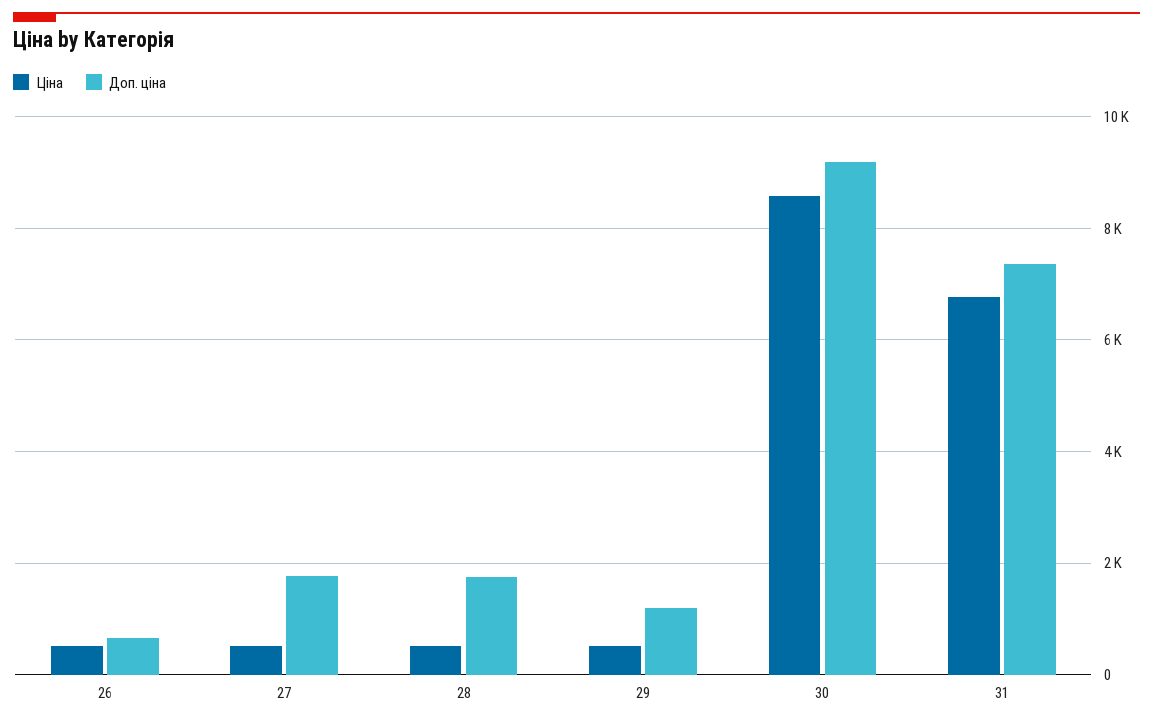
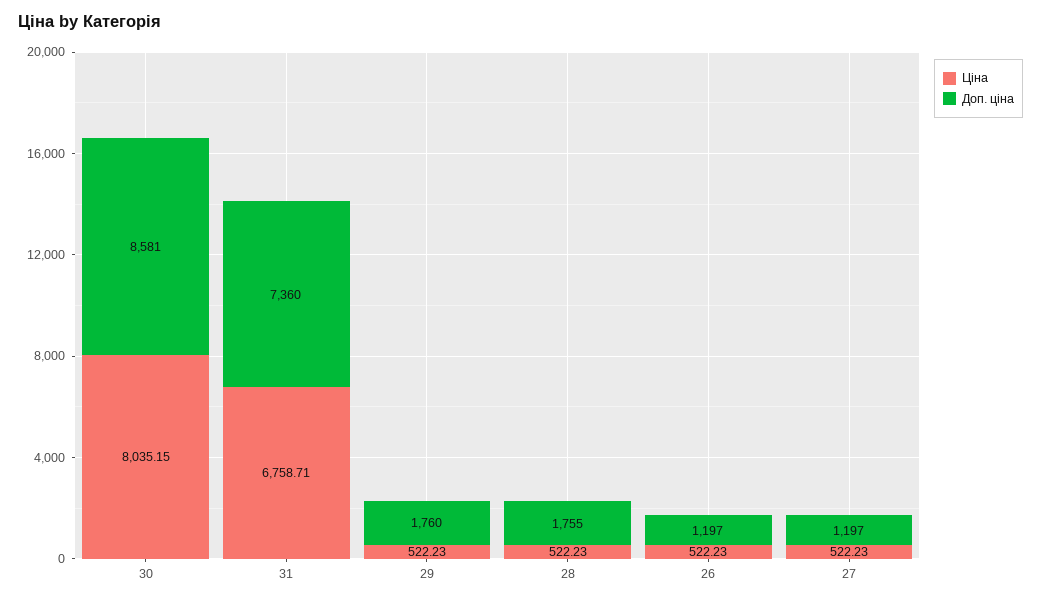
  {
    "Ціна": {
      "26": 522.23,
      "27": 522.23,
      "28": 522.23,
      "29": 522.23,
-     "30": 8600,
+     "30": 8035.15,
      "31": 6758.71
    },
    "Доп. ціна": {
-     "26": 600,
+     "26": 1197,
-     "27": 1800,
+     "27": 1197,
      "28": 1755,
-     "29": 1200,
+     "29": 1760,
-     "30": 9200,
+     "30": 8581,
      "31": 7360
    }
  }

